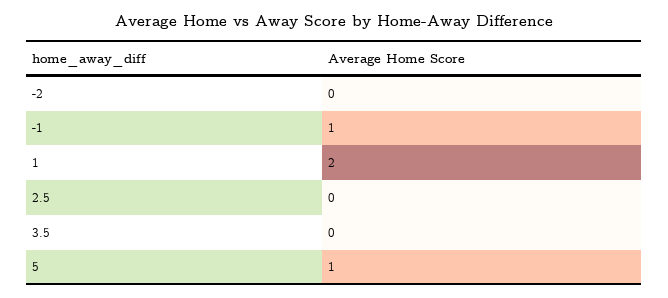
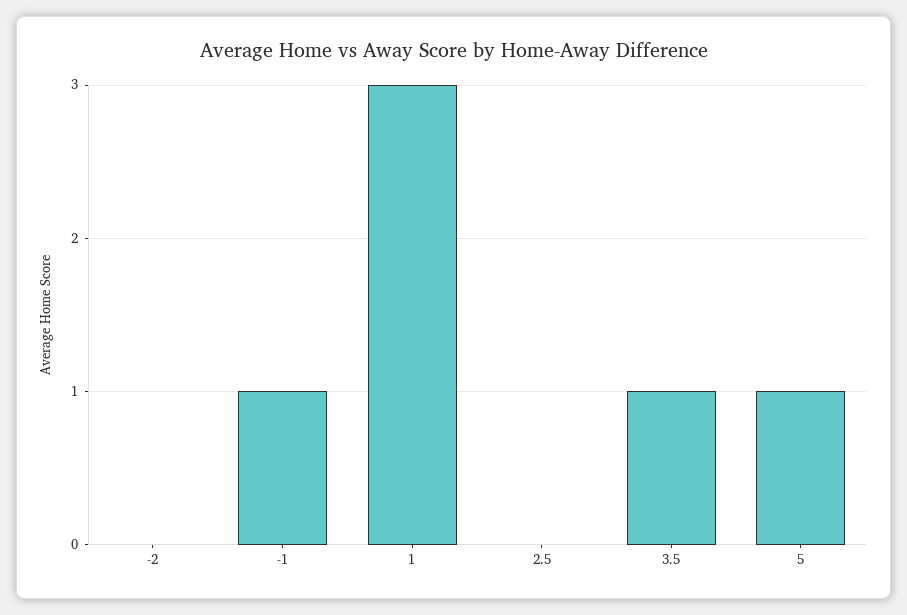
  {
    "-2": 0,
    "-1": 1,
-   "1": 2,
+   "1": 3,
    "2.5": 0,
-   "3.5": 0,
+   "3.5": 1,
    "5": 1
  }

